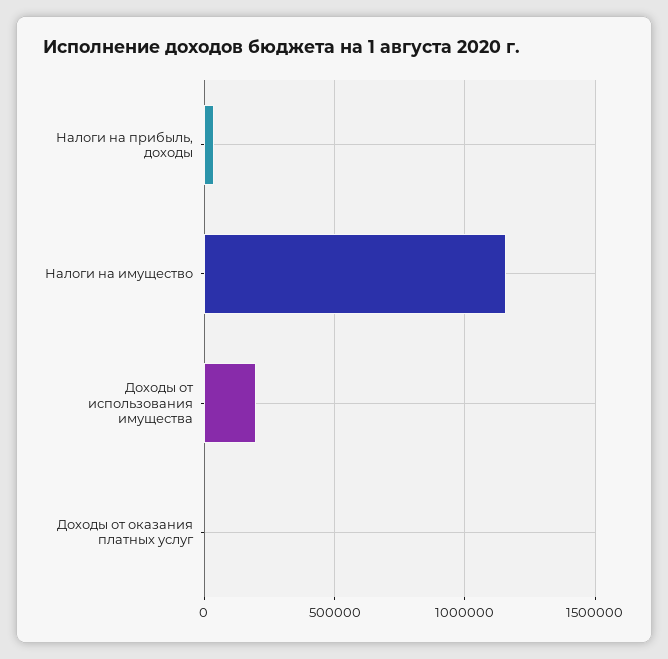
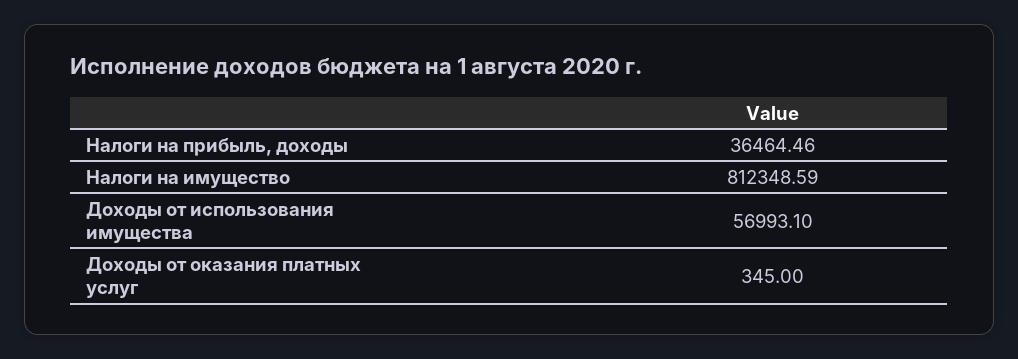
  {
    "Налоги на прибыль, доходы": 36464.46,
-   "Налоги на имущество": 1150000,
+   "Налоги на имущество": 812348.59,
-   "Доходы от использования имущества": 200000,
+   "Доходы от использования имущества": 56993.1,
    "Доходы от оказания платных услуг": 345
  }

